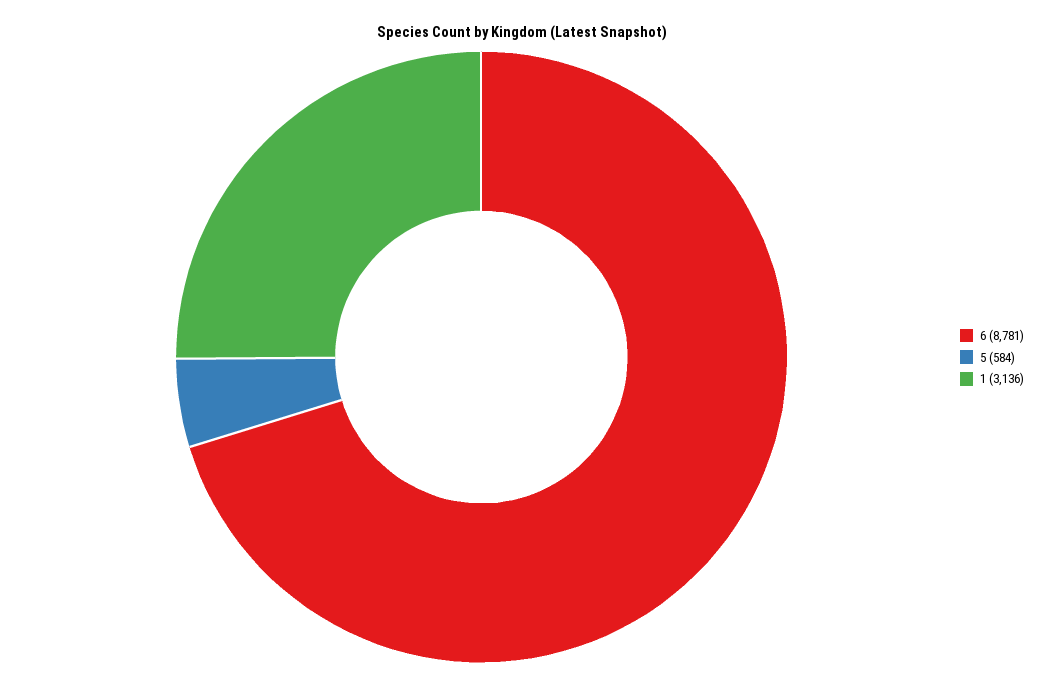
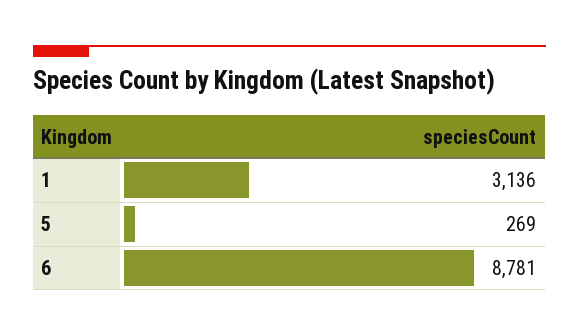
  {
    "6": 8781,
-   "5": 584,
+   "5": 269,
    "1": 3136
  }

